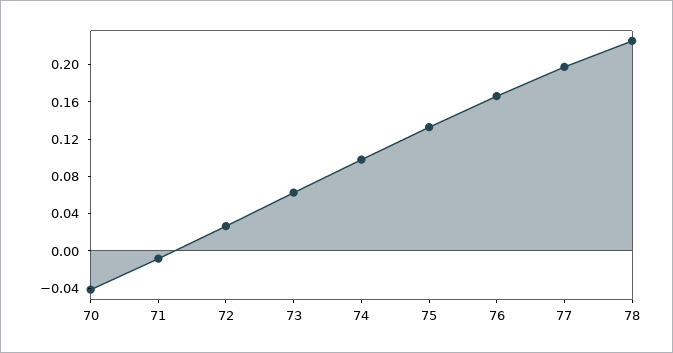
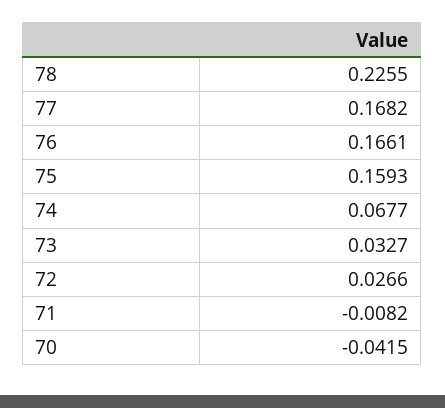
  {
    "70": -0.0415,
    "71": -0.0082,
    "72": 0.0266,
-   "73": 0.06,
+   "73": 0.0327,
-   "74": 0.1,
+   "74": 0.0677,
-   "75": 0.13,
+   "75": 0.1593,
    "76": 0.1661,
-   "77": 0.2,
+   "77": 0.1682,
    "78": 0.2255
  }

